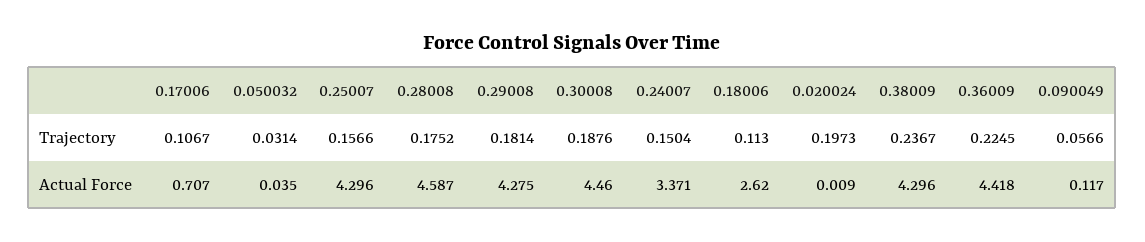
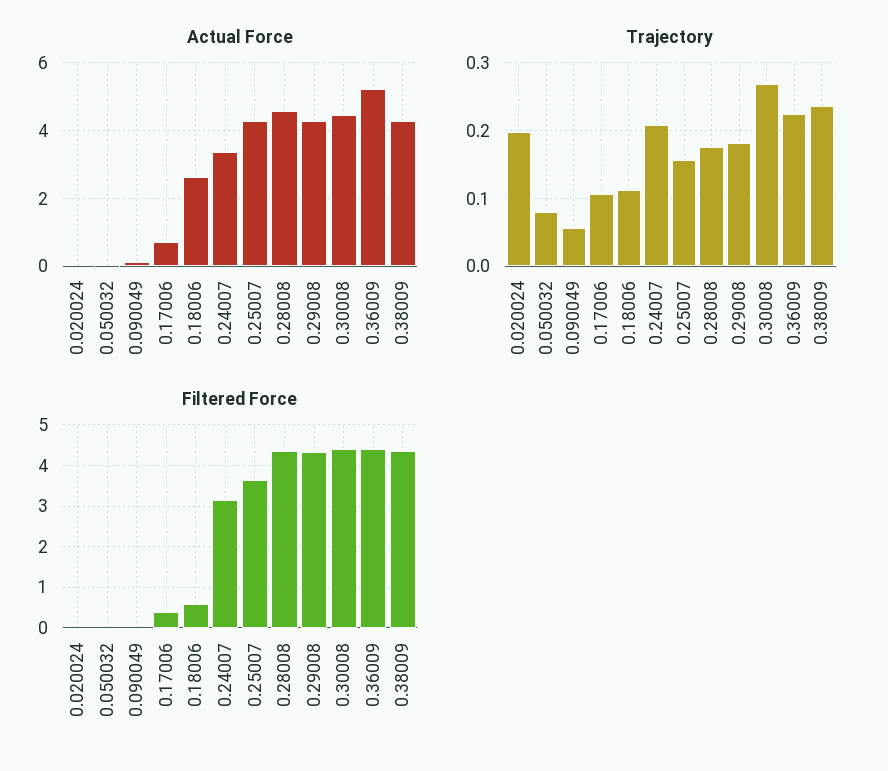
  {
    "Trajectory": {
      "0.17006": 0.1067,
-     "0.050032": 0.0314,
+     "0.050032": 0.08,
      "0.25007": 0.1566,
      "0.28008": 0.1752,
      "0.29008": 0.1814,
-     "0.30008": 0.1876,
+     "0.30008": 0.27,
-     "0.24007": 0.1504,
+     "0.24007": 0.21,
      "0.18006": 0.113,
      "0.020024": 0.1973,
      "0.38009": 0.2367,
      "0.36009": 0.2245,
      "0.090049": 0.0566
    },
    "Actual Force": {
      "0.17006": 0.707,
      "0.050032": 0.035,
      "0.25007": 4.296,
      "0.28008": 4.587,
      "0.29008": 4.275,
      "0.30008": 4.46,
      "0.24007": 3.371,
      "0.18006": 2.62,
      "0.020024": 0.009,
      "0.38009": 4.296,
-     "0.36009": 4.418,
+     "0.36009": 5.2,
      "0.090049": 0.117
-   }
+   },
+   "Filtered Force": {
+     "0.020024": 0,
+     "0.050032": 0,
+     "0.090049": 0,
+     "0.17006": 0.4,
+     "0.18006": 0.6,
+     "0.24007": 3.2,
+     "0.25007": 3.6,
+     "0.28008": 4.4,
+     "0.29008": 4.4,
+     "0.30008": 4.4,
+     "0.36009": 4.4,
+     "0.38009": 4.4
+   }
  }

